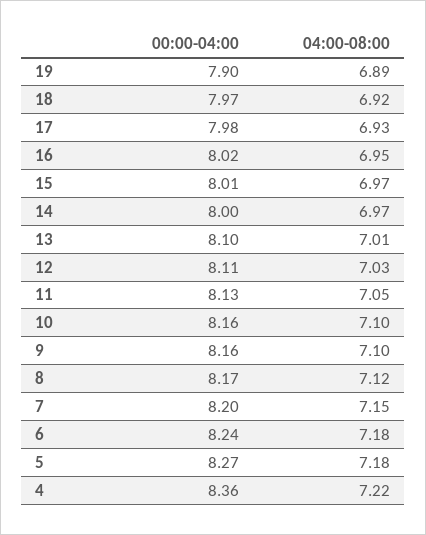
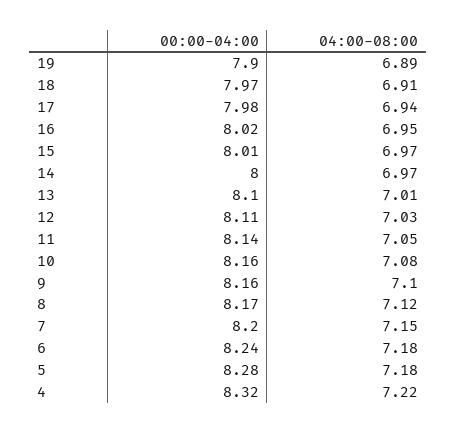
  {
    "00:00-04:00": {
      "19": 7.9,
      "18": 7.97,
      "17": 7.98,
      "16": 8.02,
      "15": 8.01,
      "14": 8,
      "13": 8.1,
      "12": 8.11,
-     "11": 8.13,
+     "11": 8.14,
      "10": 8.16,
      "9": 8.16,
      "8": 8.17,
      "7": 8.2,
      "6": 8.24,
-     "5": 8.27,
+     "5": 8.28,
-     "4": 8.36
+     "4": 8.32
    },
    "04:00-08:00": {
      "19": 6.89,
-     "18": 6.92,
+     "18": 6.91,
-     "17": 6.93,
+     "17": 6.94,
      "16": 6.95,
      "15": 6.97,
      "14": 6.97,
      "13": 7.01,
      "12": 7.03,
      "11": 7.05,
-     "10": 7.1,
+     "10": 7.08,
      "9": 7.1,
      "8": 7.12,
      "7": 7.15,
      "6": 7.18,
      "5": 7.18,
      "4": 7.22
    }
  }

